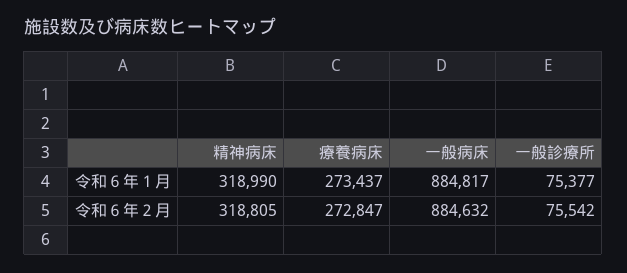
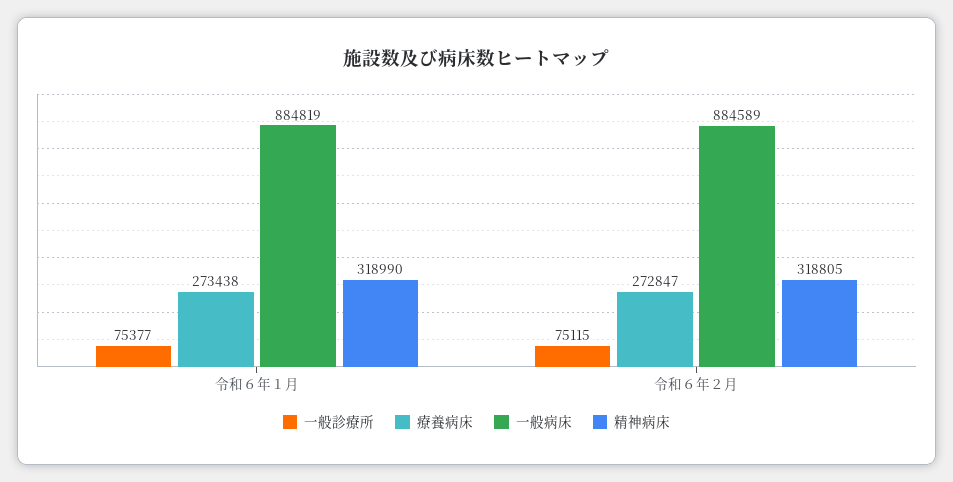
  {
    "精神病床": {
      "令和６年１月": 318990,
      "令和６年２月": 318805
    },
    "療養病床": {
-     "令和６年１月": 273437,
+     "令和６年１月": 273438,
      "令和６年２月": 272847
    },
    "一般病床": {
-     "令和６年１月": 884817,
+     "令和６年１月": 884819,
-     "令和６年２月": 884632
+     "令和６年２月": 884589
    },
    "一般診療所": {
      "令和６年１月": 75377,
-     "令和６年２月": 75542
+     "令和６年２月": 75115
    }
  }

